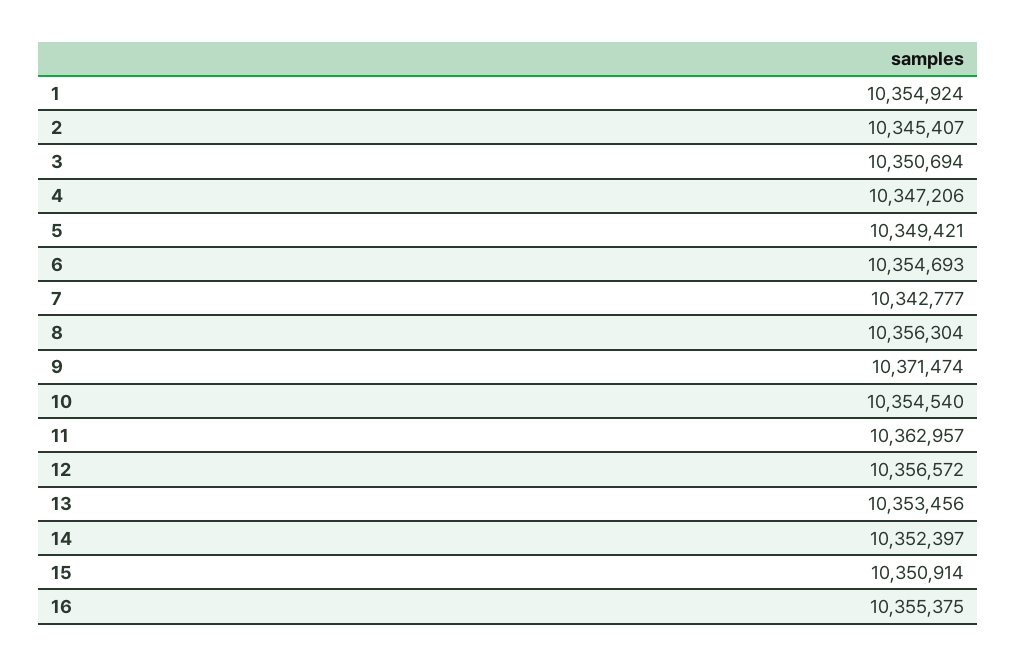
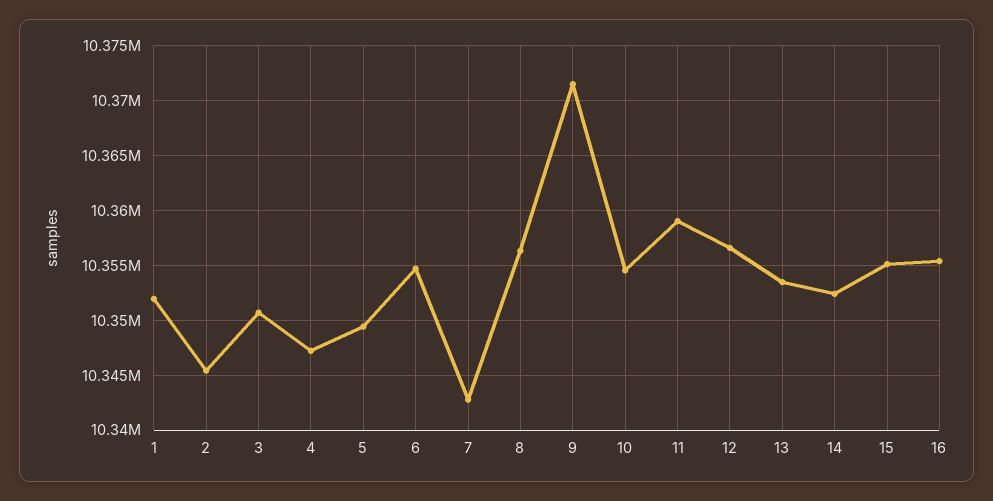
  {
-   "1": 10354924,
+   "1": 10352000,
    "2": 10345407,
    "3": 10350694,
    "4": 10347206,
    "5": 10349421,
    "6": 10354693,
    "7": 10342777,
    "8": 10356304,
    "9": 10371474,
    "10": 10354540,
-   "11": 10362957,
+   "11": 10359000,
    "12": 10356572,
    "13": 10353456,
    "14": 10352397,
-   "15": 10350914,
+   "15": 10355000,
    "16": 10355375
  }

